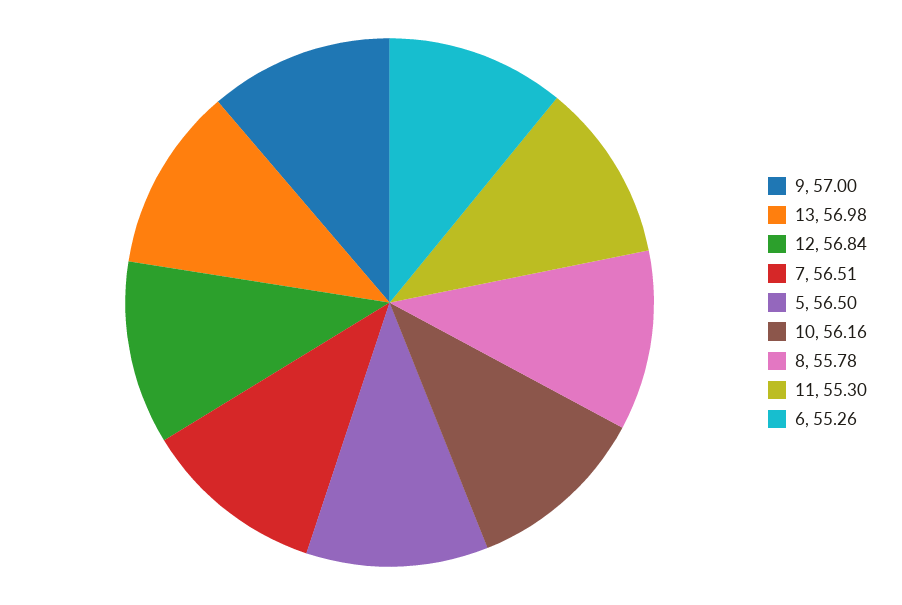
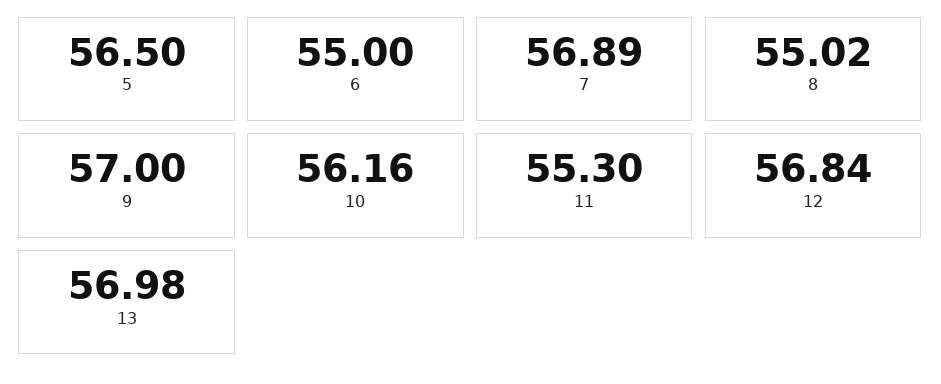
  {
    "9": 57,
    "13": 56.98,
    "12": 56.84,
-   "7": 56.51,
+   "7": 56.89,
    "5": 56.5,
    "10": 56.16,
-   "8": 55.78,
+   "8": 55.02,
    "11": 55.3,
-   "6": 55.26
+   "6": 55
  }

